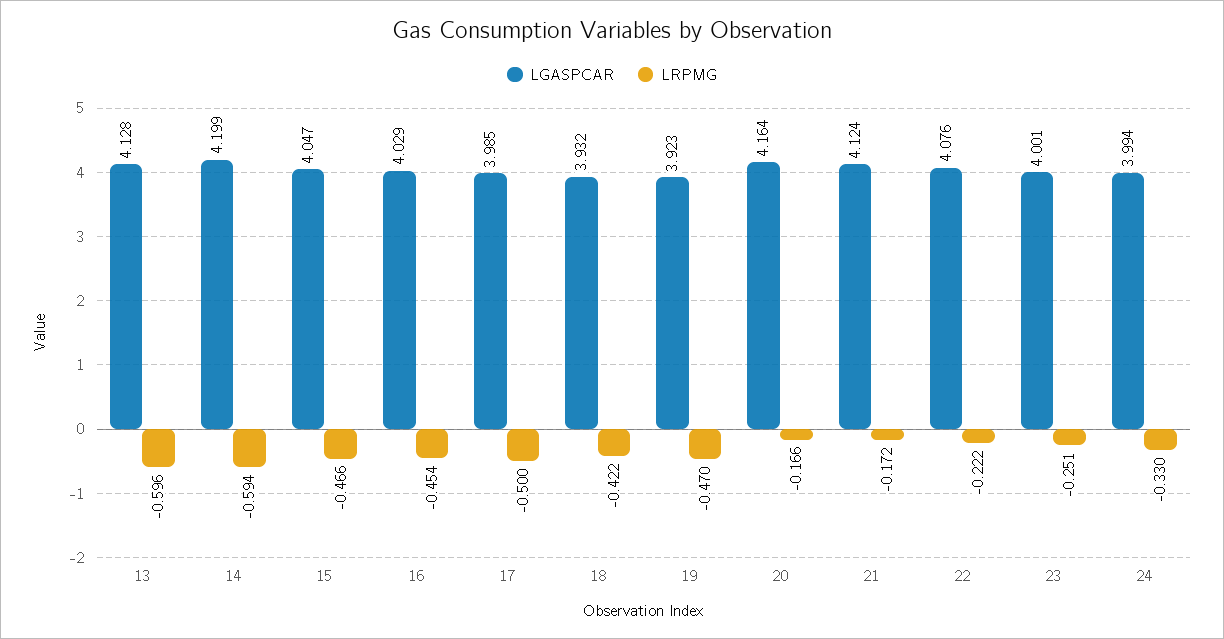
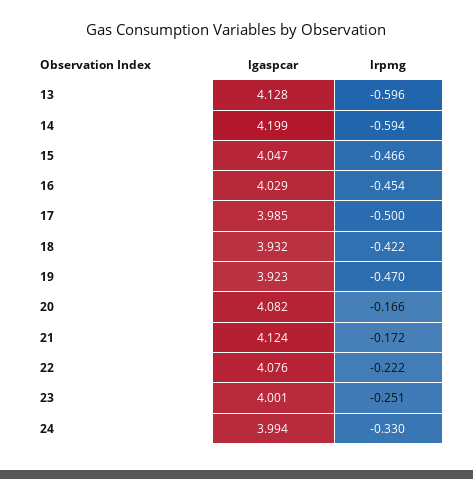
  {
    "LGASPCAR": {
      "13": 4.128,
      "14": 4.199,
      "15": 4.047,
      "16": 4.029,
      "17": 3.985,
      "18": 3.932,
      "19": 3.923,
-     "20": 4.164,
+     "20": 4.082,
      "21": 4.124,
      "22": 4.076,
      "23": 4.001,
      "24": 3.994
    },
    "LRPMG": {
      "13": -0.596,
      "14": -0.594,
      "15": -0.466,
      "16": -0.454,
      "17": -0.5,
      "18": -0.422,
      "19": -0.47,
      "20": -0.166,
      "21": -0.172,
      "22": -0.222,
      "23": -0.251,
      "24": -0.33
    }
  }

